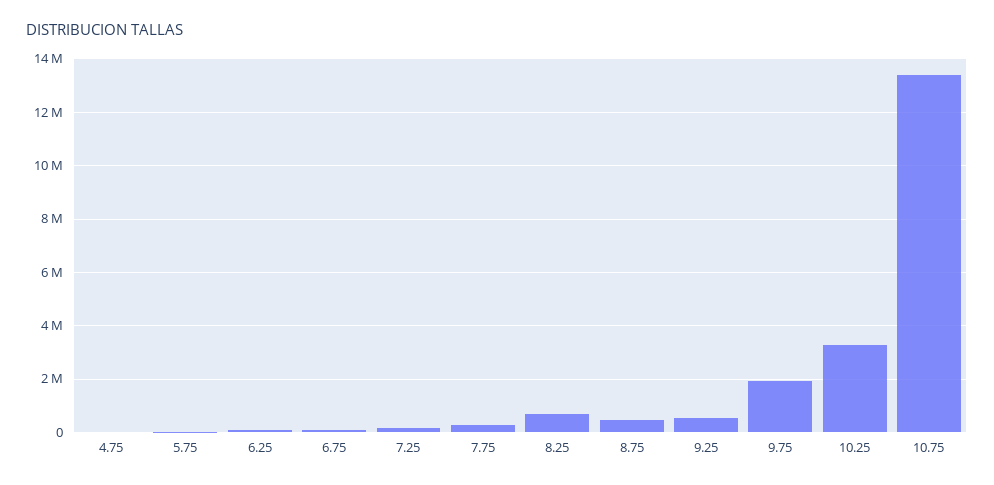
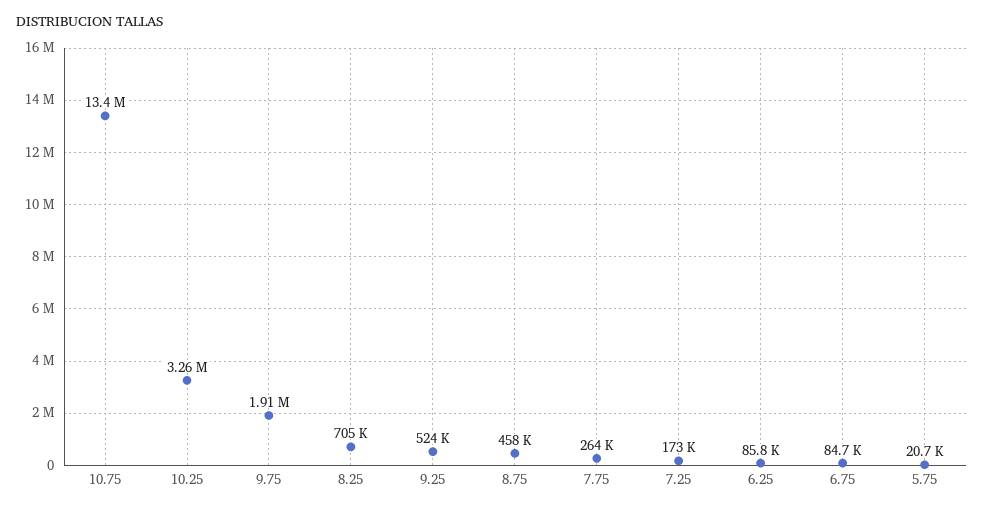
  {
-   "4.75": 0,
    "5.75": 20700,
    "6.25": 85800,
    "6.75": 84700,
    "7.25": 173000,
    "7.75": 264000,
    "8.25": 705000,
    "8.75": 458000,
    "9.25": 524000,
    "9.75": 1910000,
    "10.25": 3260000,
    "10.75": 13400000
  }

